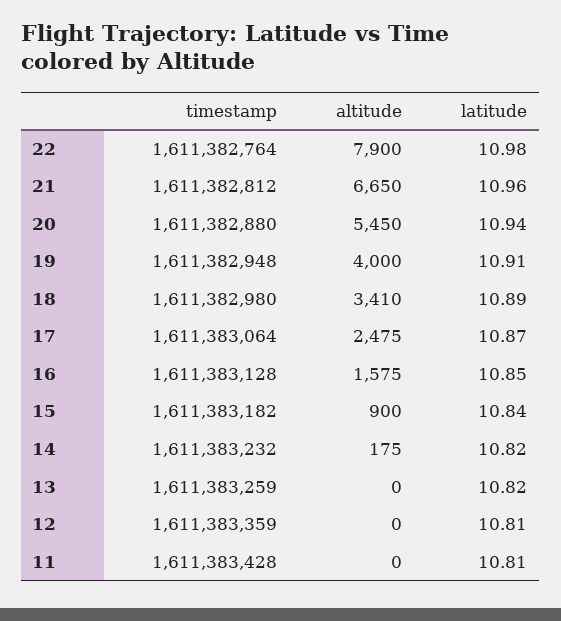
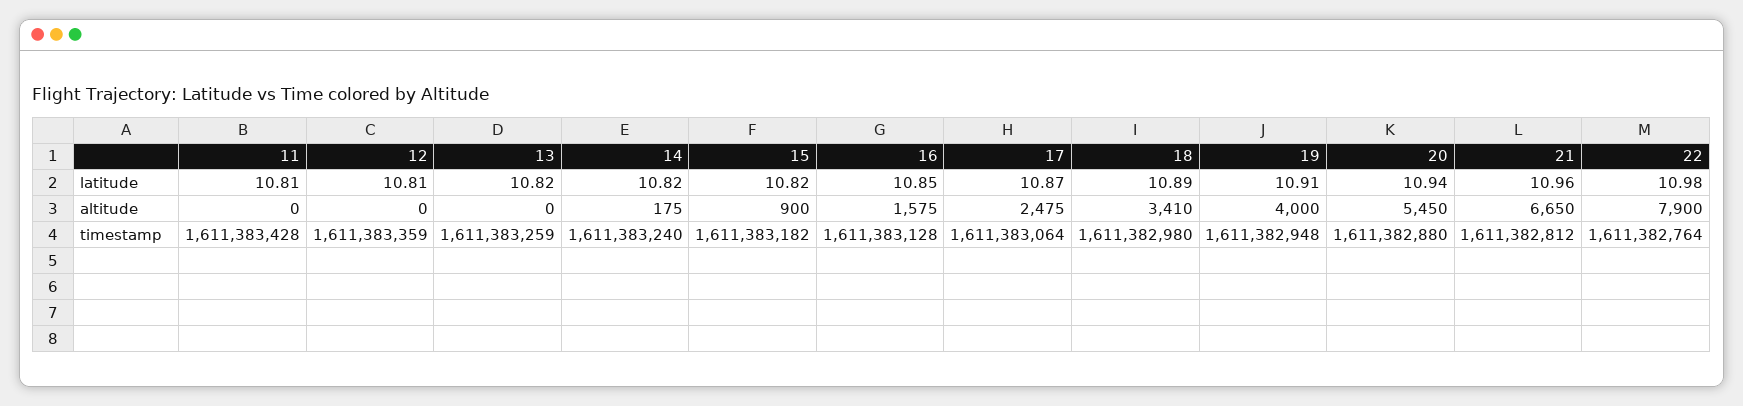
  {
    "timestamp": {
      "22": 1611382764,
      "21": 1611382812,
      "20": 1611382880,
      "19": 1611382948,
      "18": 1611382980,
      "17": 1611383064,
      "16": 1611383128,
      "15": 1611383182,
-     "14": 1611383232,
+     "14": 1611383240,
      "13": 1611383259,
      "12": 1611383359,
      "11": 1611383428
    },
    "altitude": {
      "22": 7900,
      "21": 6650,
      "20": 5450,
      "19": 4000,
      "18": 3410,
      "17": 2475,
      "16": 1575,
      "15": 900,
      "14": 175,
      "13": 0,
      "12": 0,
      "11": 0
    },
    "latitude": {
      "22": 10.98,
      "21": 10.96,
      "20": 10.94,
      "19": 10.91,
      "18": 10.89,
      "17": 10.87,
      "16": 10.85,
-     "15": 10.84,
+     "15": 10.82,
      "14": 10.82,
      "13": 10.82,
      "12": 10.81,
      "11": 10.81
    }
  }

